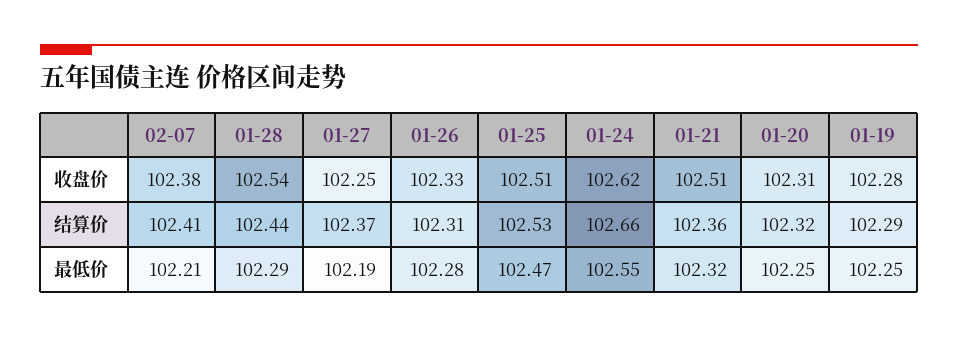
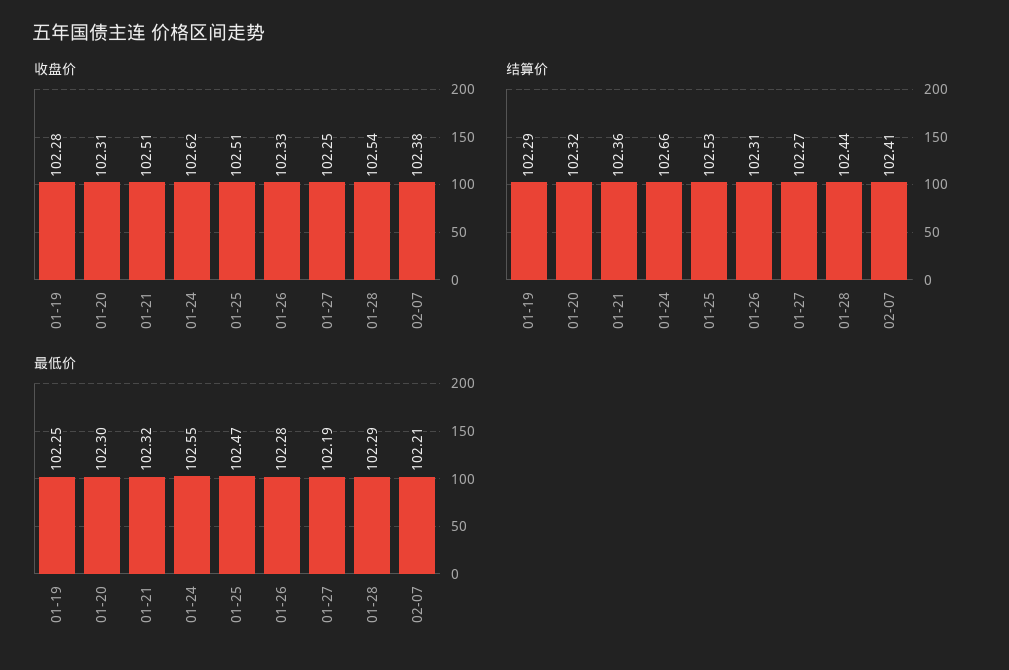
  {
    "收盘价": {
      "02-07": 102.38,
      "01-28": 102.54,
      "01-27": 102.25,
      "01-26": 102.33,
      "01-25": 102.51,
      "01-24": 102.62,
      "01-21": 102.51,
      "01-20": 102.31,
      "01-19": 102.28
    },
    "结算价": {
      "02-07": 102.41,
      "01-28": 102.44,
-     "01-27": 102.37,
+     "01-27": 102.27,
      "01-26": 102.31,
      "01-25": 102.53,
      "01-24": 102.66,
      "01-21": 102.36,
      "01-20": 102.32,
      "01-19": 102.29
    },
    "最低价": {
      "02-07": 102.21,
      "01-28": 102.29,
      "01-27": 102.19,
      "01-26": 102.28,
      "01-25": 102.47,
      "01-24": 102.55,
      "01-21": 102.32,
-     "01-20": 102.25,
+     "01-20": 102.3,
      "01-19": 102.25
    }
  }

